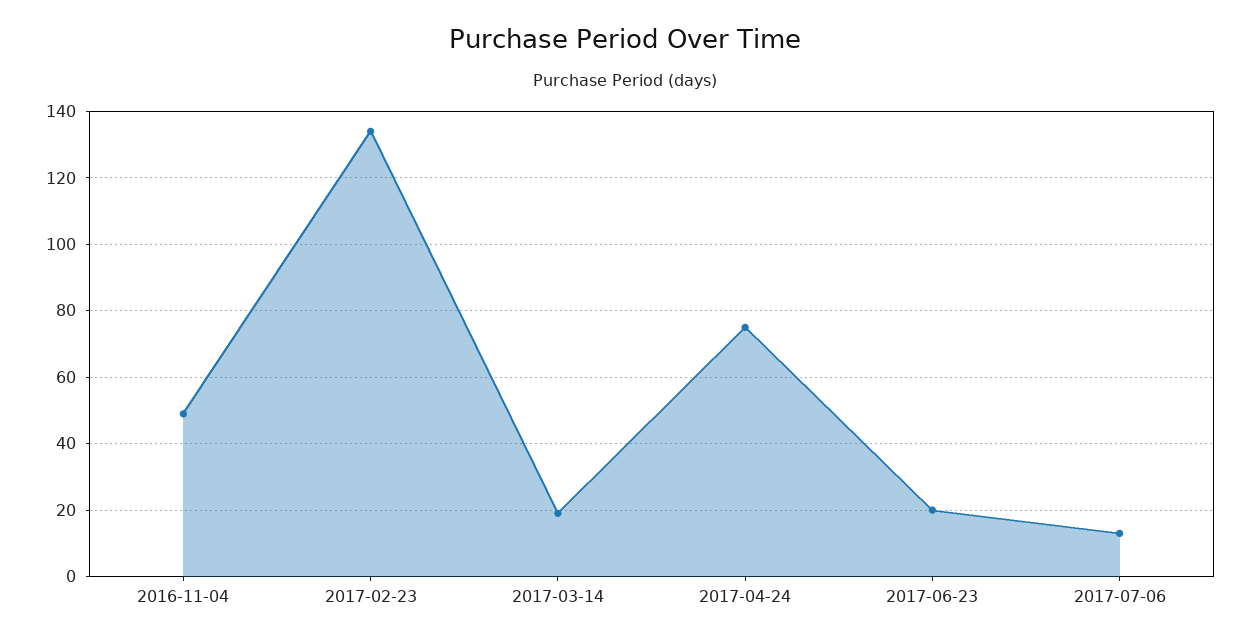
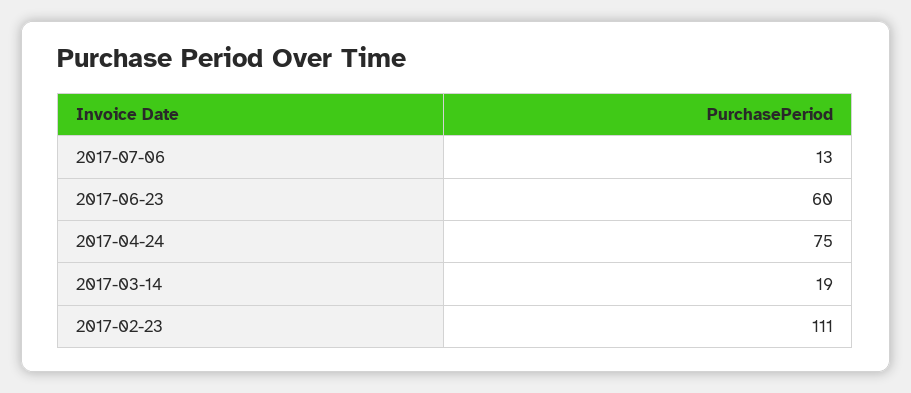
  {
-   "2016-11-04": 50,
-   "2017-02-23": 135,
+   "2017-02-23": 111,
    "2017-03-14": 19,
    "2017-04-24": 75,
-   "2017-06-23": 20,
+   "2017-06-23": 60,
    "2017-07-06": 13
  }

